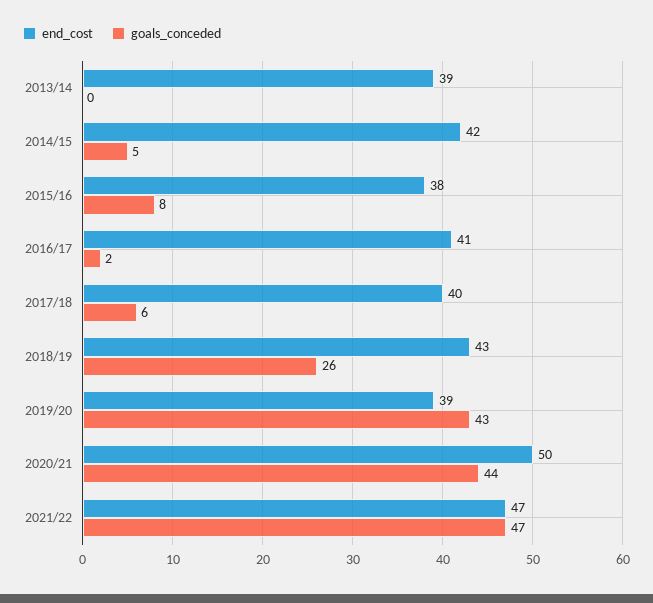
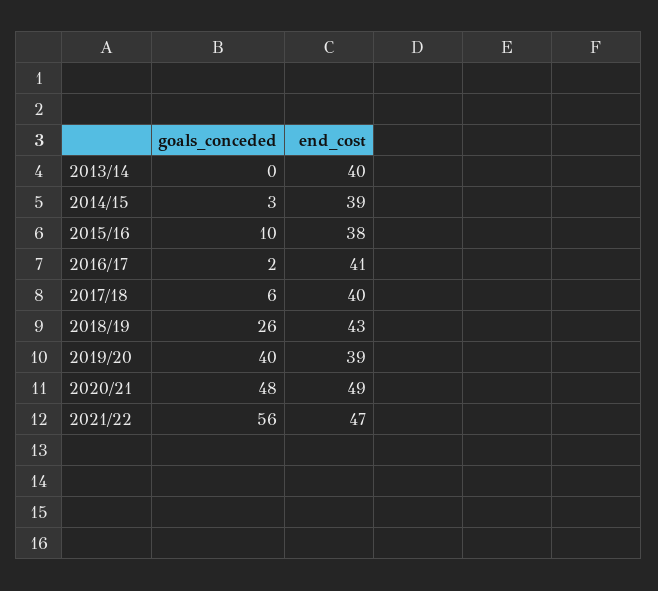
  {
    "end_cost": {
-     "2013/14": 39,
+     "2013/14": 40,
-     "2014/15": 42,
+     "2014/15": 39,
      "2015/16": 38,
      "2016/17": 41,
      "2017/18": 40,
      "2018/19": 43,
      "2019/20": 39,
-     "2020/21": 50,
+     "2020/21": 49,
      "2021/22": 47
    },
    "goals_conceded": {
      "2013/14": 0,
-     "2014/15": 5,
+     "2014/15": 3,
-     "2015/16": 8,
+     "2015/16": 10,
      "2016/17": 2,
      "2017/18": 6,
      "2018/19": 26,
-     "2019/20": 43,
+     "2019/20": 40,
-     "2020/21": 44,
+     "2020/21": 48,
-     "2021/22": 47
+     "2021/22": 56
    }
  }

